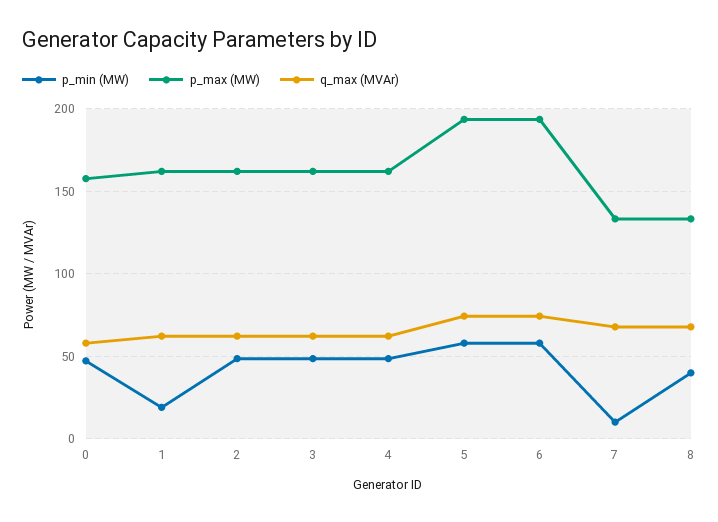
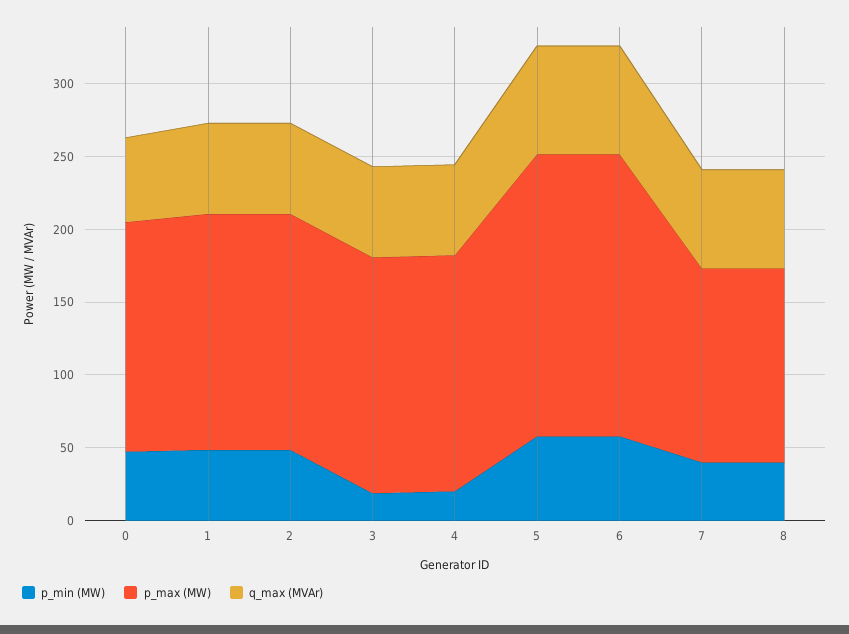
  {
    "p_min (MW)": {
      "0": 45,
-     "1": 20,
+     "1": 50,
      "2": 50,
-     "3": 50,
+     "3": 20,
-     "4": 50,
+     "4": 20,
      "5": 60,
      "6": 60,
-     "7": 10,
+     "7": 40,
      "8": 40
    },
    "p_max (MW)": {
      "0": 160,
      "1": 160,
      "2": 160,
      "3": 160,
      "4": 160,
      "5": 195,
      "6": 195,
      "7": 135,
      "8": 135
    },
    "q_max (MVAr)": {
      "0": 60,
      "1": 60,
      "2": 60,
      "3": 60,
      "4": 60,
      "5": 75,
      "6": 75,
      "7": 70,
      "8": 70
    }
  }

